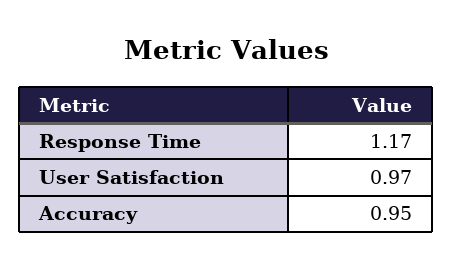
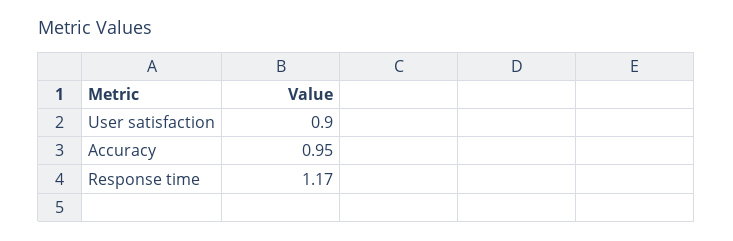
  {
    "Response Time": 1.17,
-   "User Satisfaction": 0.97,
+   "User Satisfaction": 0.9,
    "Accuracy": 0.95
  }

